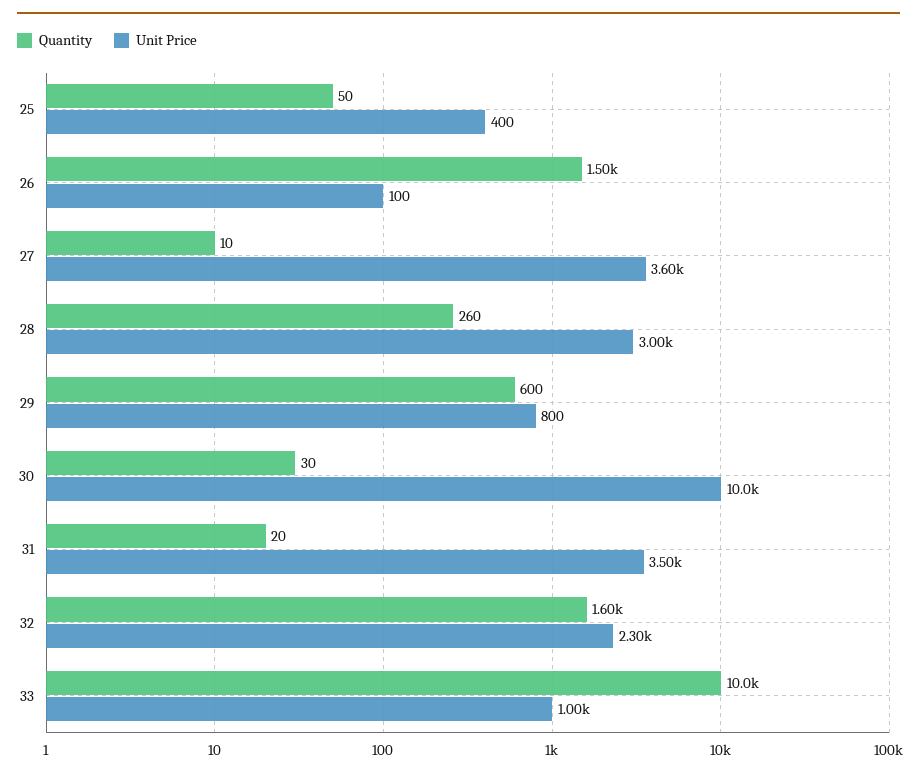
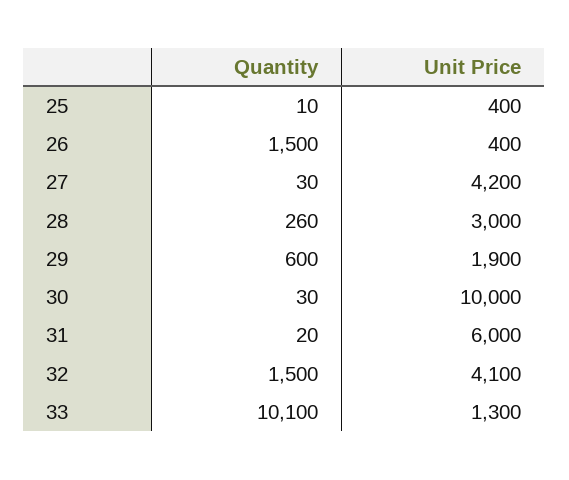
  {
    "Quantity": {
-     "25": 50,
+     "25": 10,
      "26": 1500,
-     "27": 10,
+     "27": 30,
      "28": 260,
      "29": 600,
      "30": 30,
      "31": 20,
-     "32": 1600,
+     "32": 1500,
-     "33": 10000
+     "33": 10100
    },
    "Unit Price": {
      "25": 400,
-     "26": 100,
+     "26": 400,
-     "27": 3600,
+     "27": 4200,
      "28": 3000,
-     "29": 800,
+     "29": 1900,
      "30": 10000,
-     "31": 3500,
+     "31": 6000,
-     "32": 2300,
+     "32": 4100,
-     "33": 1000
+     "33": 1300
    }
  }

